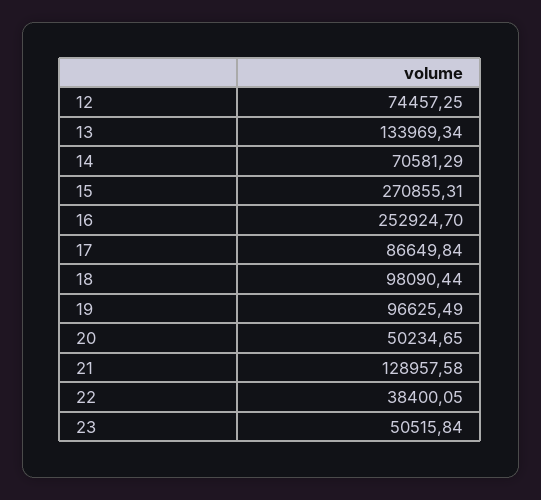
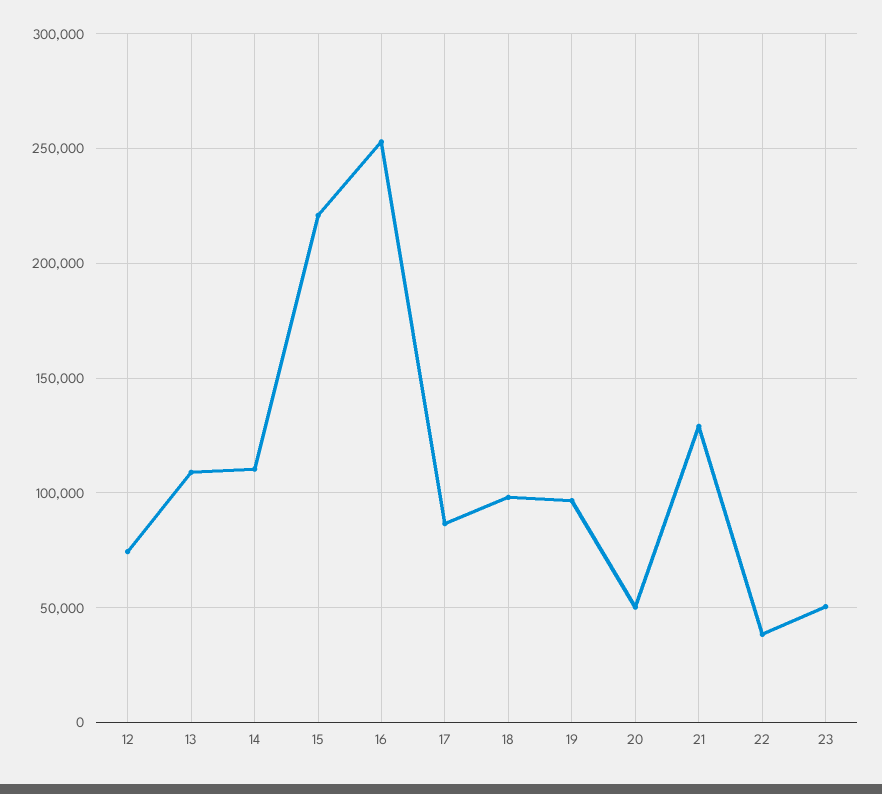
  {
    "12": 74457.25,
-   "13": 133969.34,
+   "13": 110000,
-   "14": 70581.29,
+   "14": 110000,
-   "15": 270855.31,
+   "15": 220000,
    "16": 252924.7,
    "17": 86649.84,
    "18": 98090.44,
    "19": 96625.49,
    "20": 50234.65,
    "21": 128957.58,
    "22": 38400.05,
    "23": 50515.84
  }

